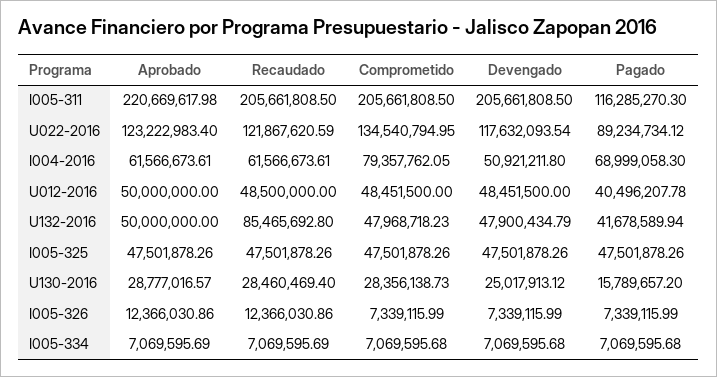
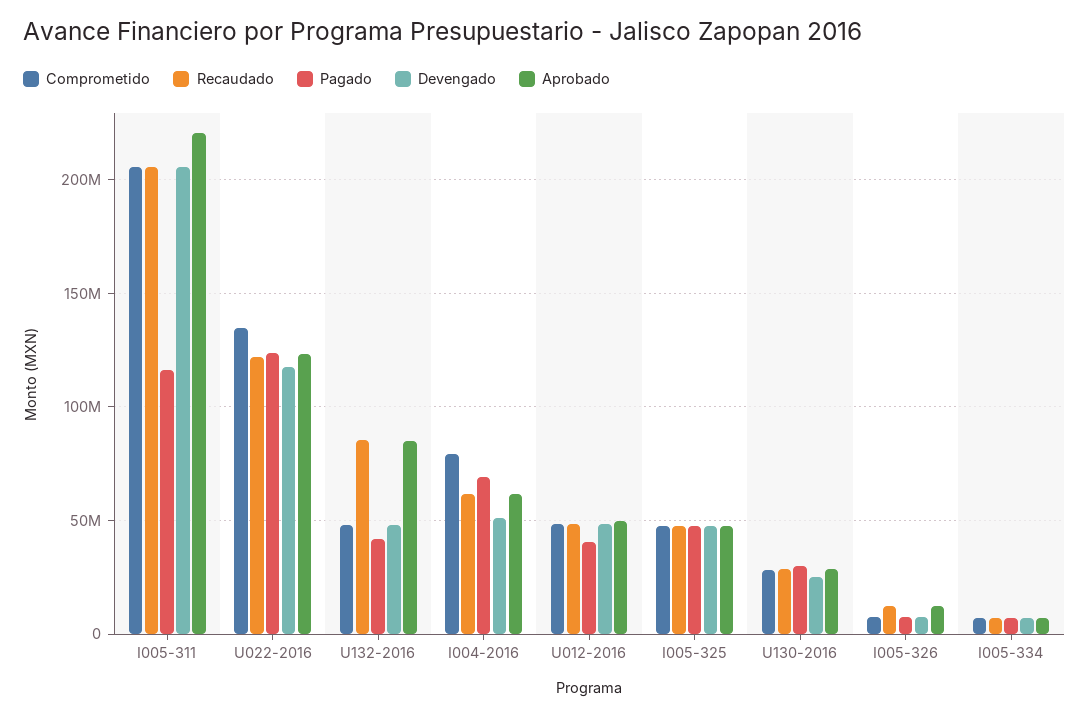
  {
    "Aprobado": {
      "I005-311": 220669617.98,
      "U022-2016": 123222983.4,
      "I004-2016": 61566673.61,
      "U012-2016": 50000000,
-     "U132-2016": 50000000,
+     "U132-2016": 85000000,
      "I005-325": 47501878.26,
      "U130-2016": 28777016.57,
      "I005-326": 12366030.86,
      "I005-334": 7069595.69
    },
    "Recaudado": {
      "I005-311": 205661808.5,
      "U022-2016": 121867620.59,
      "I004-2016": 61566673.61,
      "U012-2016": 48500000,
      "U132-2016": 85465692.8,
      "I005-325": 47501878.26,
      "U130-2016": 28460469.4,
      "I005-326": 12366030.86,
      "I005-334": 7069595.69
    },
    "Comprometido": {
      "I005-311": 205661808.5,
      "U022-2016": 134540794.95,
      "I004-2016": 79357762.05,
      "U012-2016": 48451500,
      "U132-2016": 47968718.23,
      "I005-325": 47501878.26,
      "U130-2016": 28356138.73,
      "I005-326": 7339115.99,
      "I005-334": 7069595.68
    },
    "Devengado": {
      "I005-311": 205661808.5,
      "U022-2016": 117632093.54,
      "I004-2016": 50921211.8,
      "U012-2016": 48451500,
      "U132-2016": 47900434.79,
      "I005-325": 47501878.26,
      "U130-2016": 25017913.12,
      "I005-326": 7339115.99,
      "I005-334": 7069595.68
    },
    "Pagado": {
      "I005-311": 116285270.3,
-     "U022-2016": 89234734.12,
+     "U022-2016": 125000000,
      "I004-2016": 68999058.3,
      "U012-2016": 40496207.78,
      "U132-2016": 41678589.94,
      "I005-325": 47501878.26,
-     "U130-2016": 15789657.2,
+     "U130-2016": 30000000,
      "I005-326": 7339115.99,
      "I005-334": 7069595.68
    }
  }

